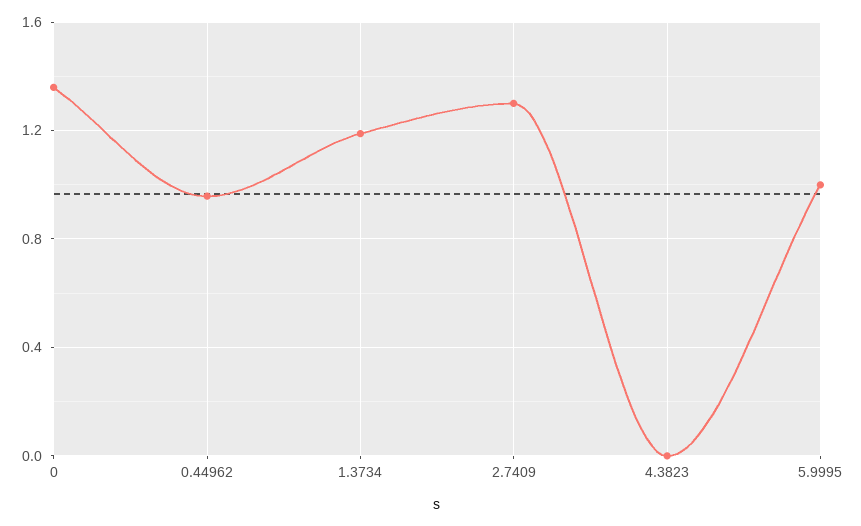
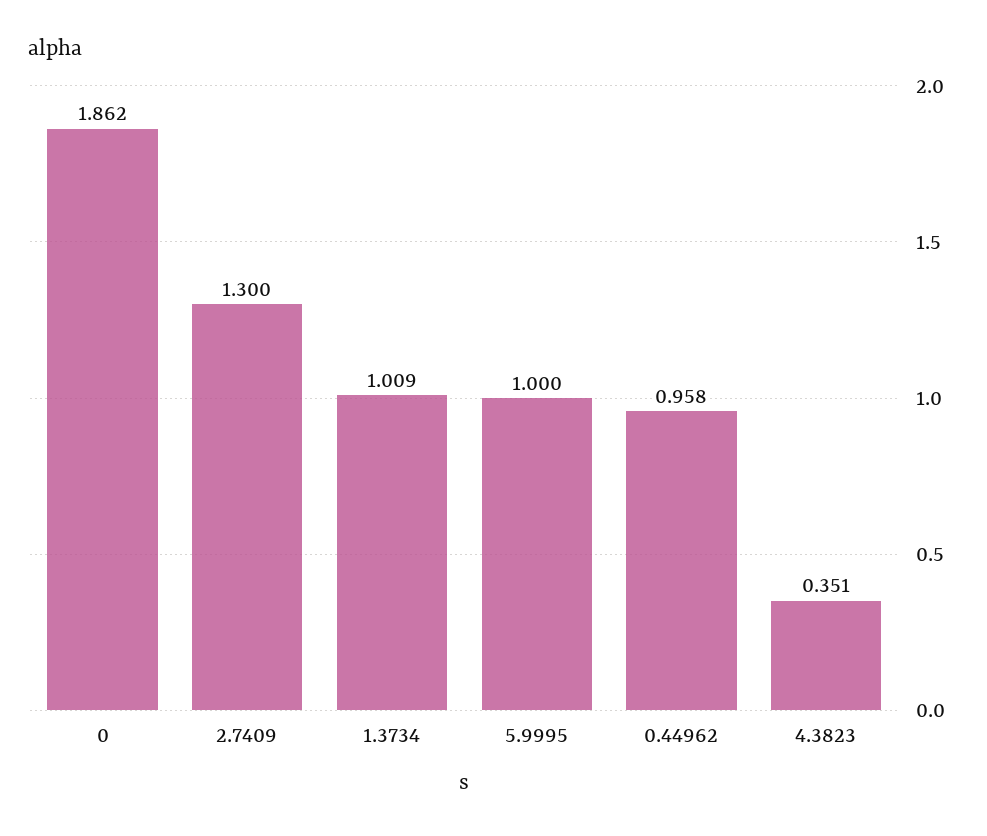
  {
-   "0": 1.35,
+   "0": 1.862,
    "0.44962": 0.958,
-   "1.3734": 1.2,
+   "1.3734": 1.009,
    "2.7409": 1.3,
-   "4.3823": 0,
+   "4.3823": 0.351,
    "5.9995": 1
  }

